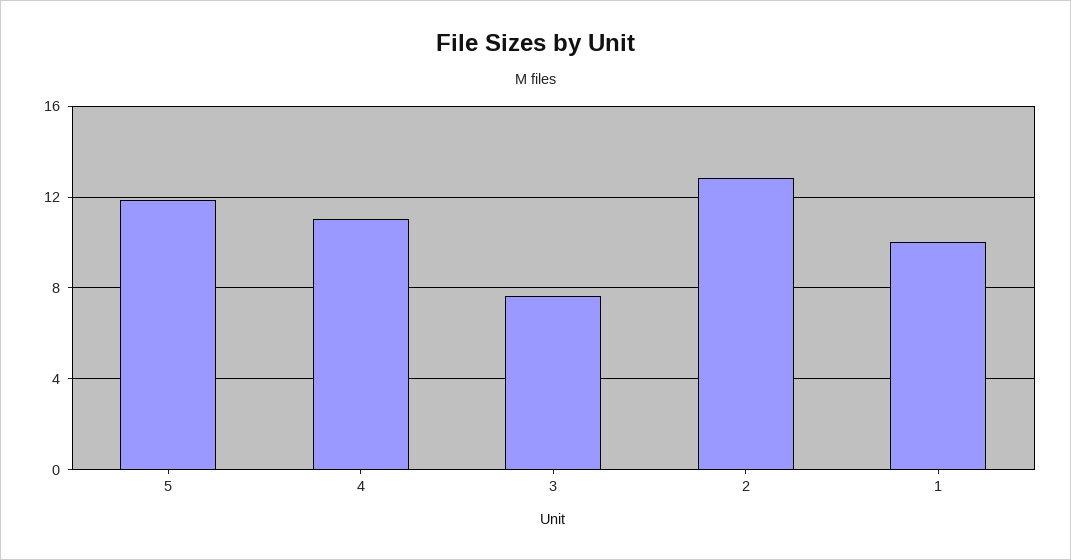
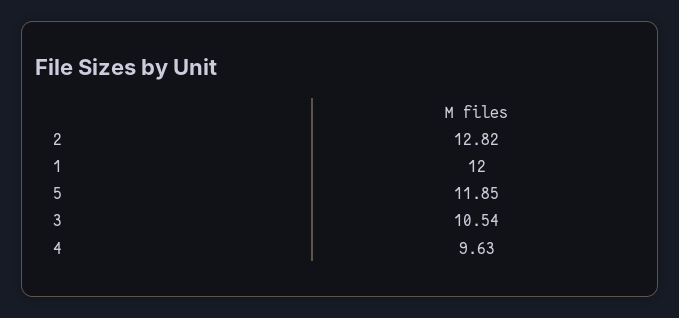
  {
    "5": 11.85,
-   "4": 11,
+   "4": 9.63,
-   "3": 7.5,
+   "3": 10.54,
    "2": 12.82,
-   "1": 10
+   "1": 12
  }

